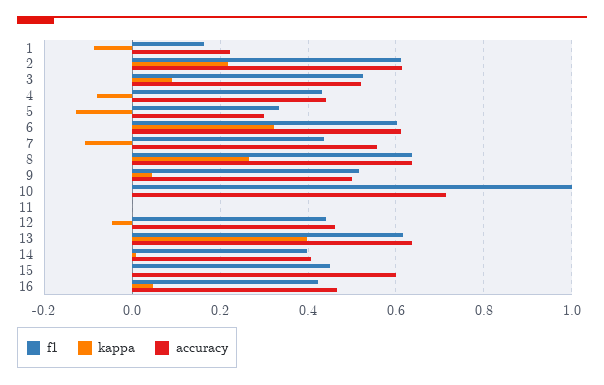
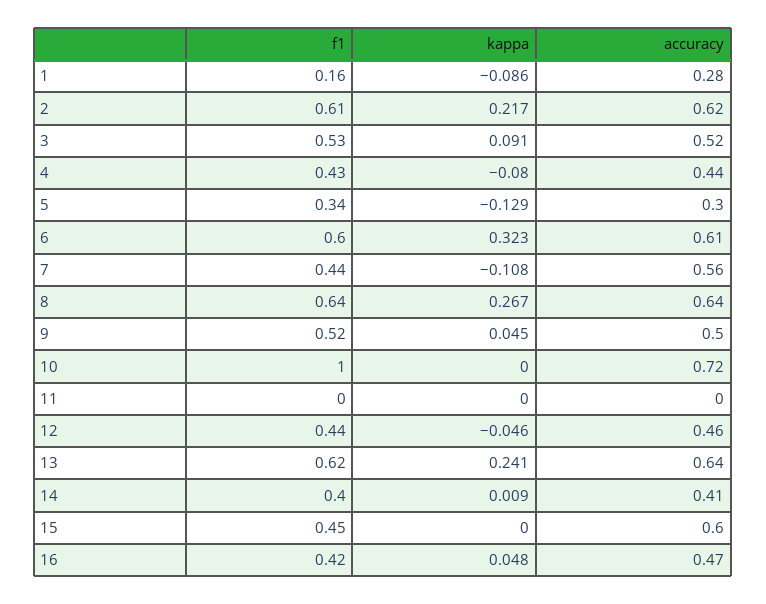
  {
    "f1": {
      "1": 0.16,
      "2": 0.61,
      "3": 0.53,
      "4": 0.43,
      "5": 0.34,
      "6": 0.6,
      "7": 0.44,
      "8": 0.64,
      "9": 0.52,
      "10": 1,
      "11": 0,
      "12": 0.44,
      "13": 0.62,
      "14": 0.4,
      "15": 0.45,
      "16": 0.42
    },
    "kappa": {
      "1": -0.086,
      "2": 0.217,
      "3": 0.091,
      "4": -0.08,
      "5": -0.129,
      "6": 0.323,
      "7": -0.108,
      "8": 0.267,
      "9": 0.045,
      "10": 0,
      "11": 0,
      "12": -0.046,
-     "13": 0.4,
+     "13": 0.241,
      "14": 0.009,
      "15": 0,
      "16": 0.048
    },
    "accuracy": {
-     "1": 0.22,
+     "1": 0.28,
      "2": 0.62,
      "3": 0.52,
      "4": 0.44,
      "5": 0.3,
      "6": 0.61,
      "7": 0.56,
      "8": 0.64,
      "9": 0.5,
      "10": 0.72,
      "11": 0,
      "12": 0.46,
      "13": 0.64,
      "14": 0.41,
      "15": 0.6,
      "16": 0.47
    }
  }

